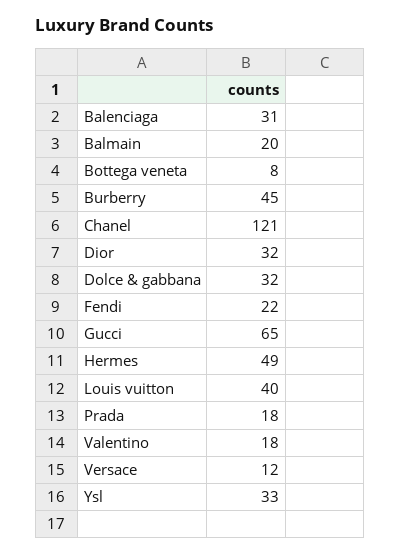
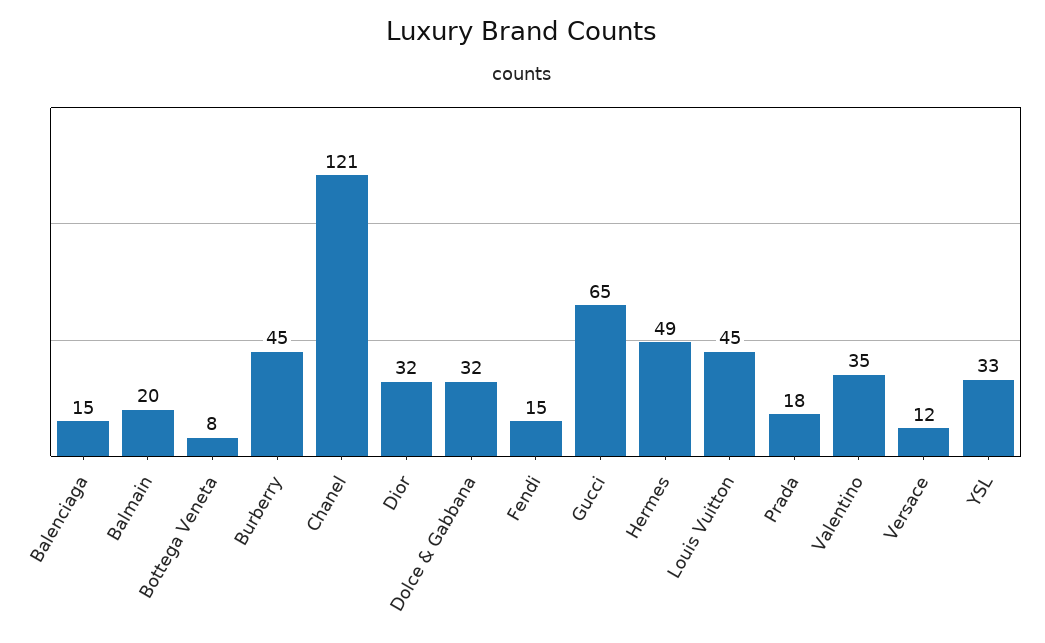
  {
-   "Balenciaga": 31,
+   "Balenciaga": 15,
    "Balmain": 20,
    "Bottega veneta": 8,
    "Burberry": 45,
    "Chanel": 121,
    "Dior": 32,
    "Dolce & gabbana": 32,
-   "Fendi": 22,
+   "Fendi": 15,
    "Gucci": 65,
    "Hermes": 49,
-   "Louis vuitton": 40,
+   "Louis vuitton": 45,
    "Prada": 18,
-   "Valentino": 18,
+   "Valentino": 35,
    "Versace": 12,
    "Ysl": 33
  }

